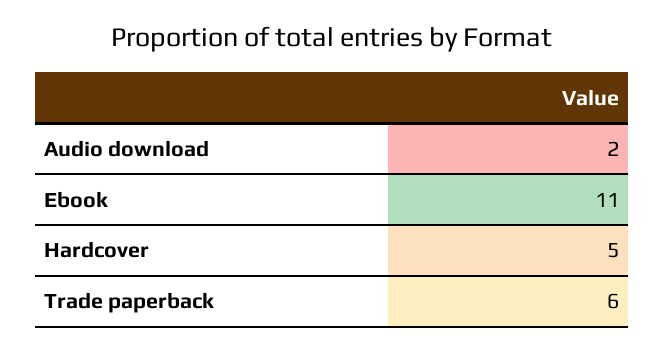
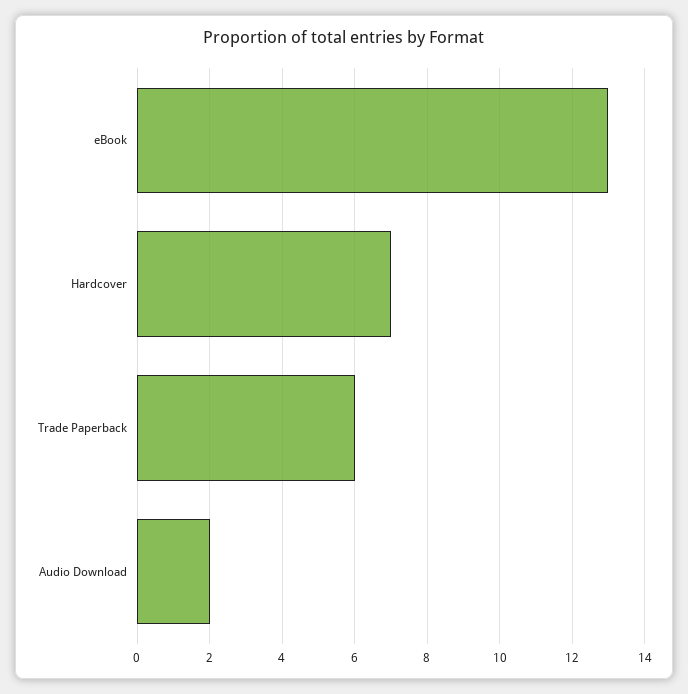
  {
    "Audio download": 2,
-   "Ebook": 11,
+   "Ebook": 13,
-   "Hardcover": 5,
+   "Hardcover": 7,
    "Trade paperback": 6
  }

